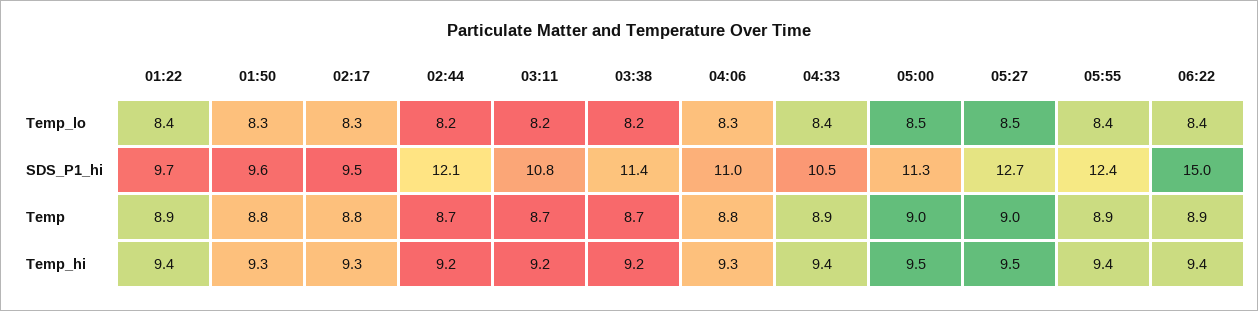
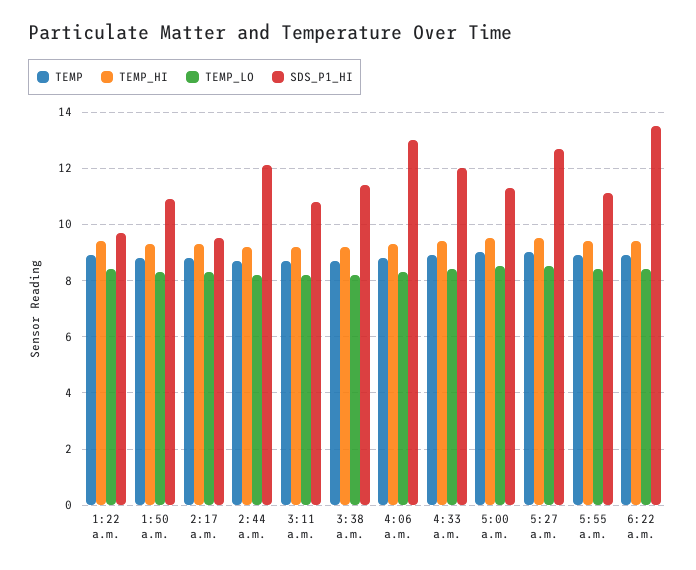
  {
    "Temp_lo": {
      "01:22": 8.4,
      "01:50": 8.3,
      "02:17": 8.3,
      "02:44": 8.2,
      "03:11": 8.2,
      "03:38": 8.2,
      "04:06": 8.3,
      "04:33": 8.4,
      "05:00": 8.5,
      "05:27": 8.5,
      "05:55": 8.4,
      "06:22": 8.4
    },
    "SDS_P1_hi": {
      "01:22": 9.7,
-     "01:50": 9.6,
+     "01:50": 11,
      "02:17": 9.5,
      "02:44": 12.1,
      "03:11": 10.8,
      "03:38": 11.4,
-     "04:06": 11,
+     "04:06": 13,
-     "04:33": 10.5,
+     "04:33": 12,
      "05:00": 11.3,
      "05:27": 12.7,
-     "05:55": 12.4,
+     "05:55": 11,
-     "06:22": 15
+     "06:22": 13.5
    },
    "Temp": {
      "01:22": 8.9,
      "01:50": 8.8,
      "02:17": 8.8,
      "02:44": 8.7,
      "03:11": 8.7,
      "03:38": 8.7,
      "04:06": 8.8,
      "04:33": 8.9,
      "05:00": 9,
      "05:27": 9,
      "05:55": 8.9,
      "06:22": 8.9
    },
    "Temp_hi": {
      "01:22": 9.4,
      "01:50": 9.3,
      "02:17": 9.3,
      "02:44": 9.2,
      "03:11": 9.2,
      "03:38": 9.2,
      "04:06": 9.3,
      "04:33": 9.4,
      "05:00": 9.5,
      "05:27": 9.5,
      "05:55": 9.4,
      "06:22": 9.4
    }
  }

